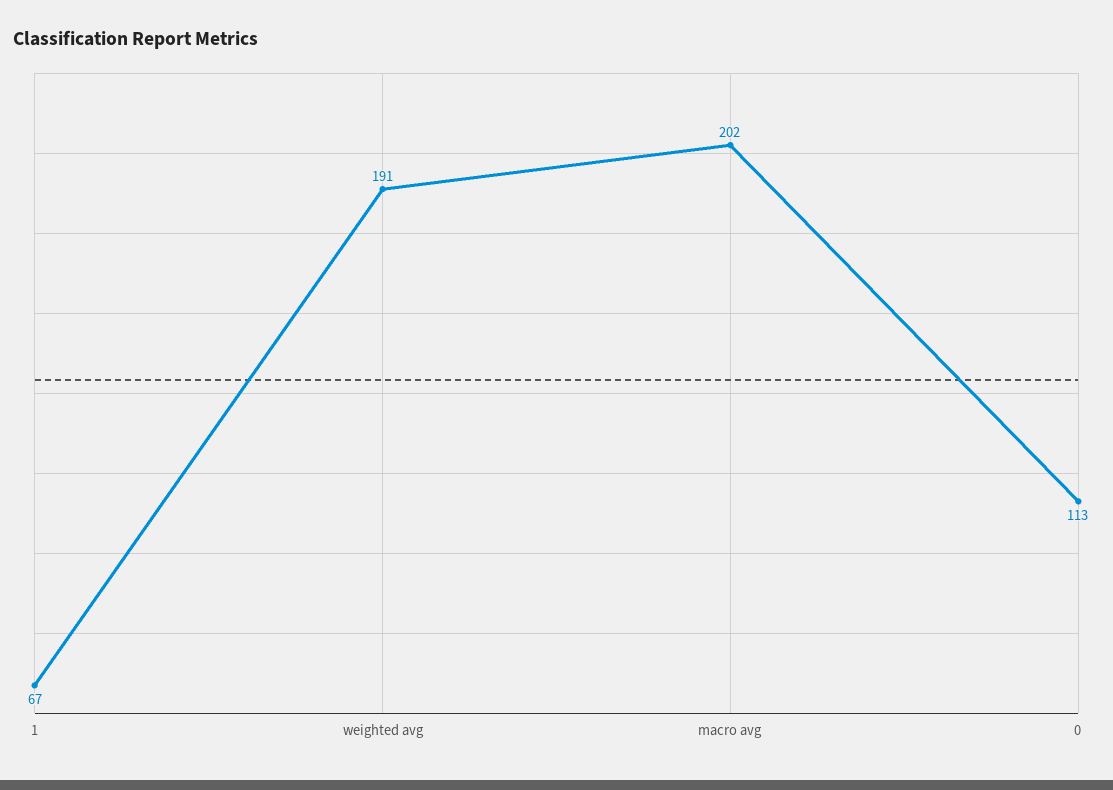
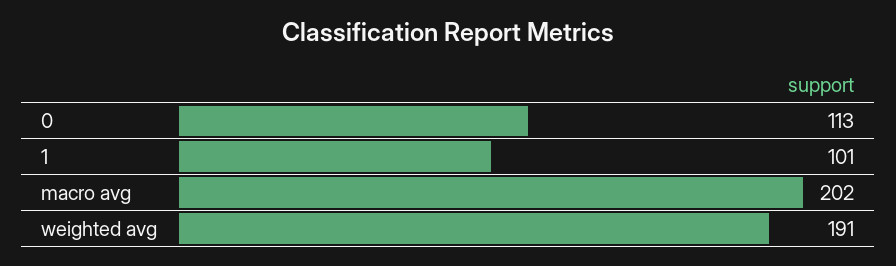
  {
-   "1": 67,
+   "1": 101,
    "weighted avg": 191,
    "macro avg": 202,
    "0": 113
  }

